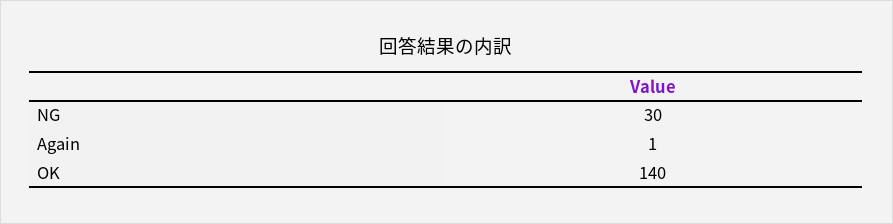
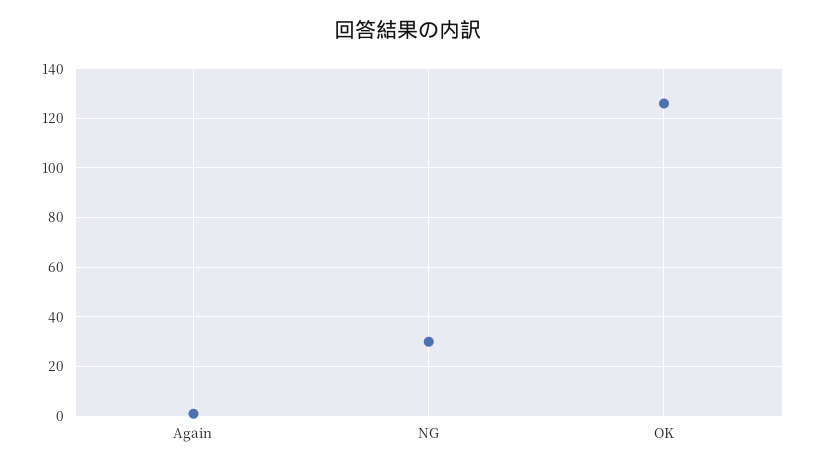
  {
    "NG": 30,
    "Again": 1,
-   "OK": 140
+   "OK": 125
  }

